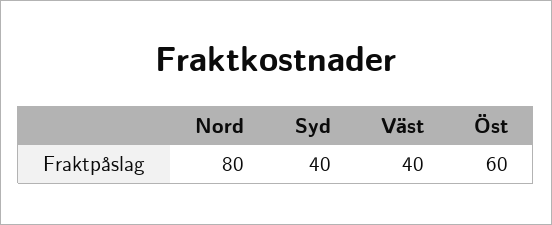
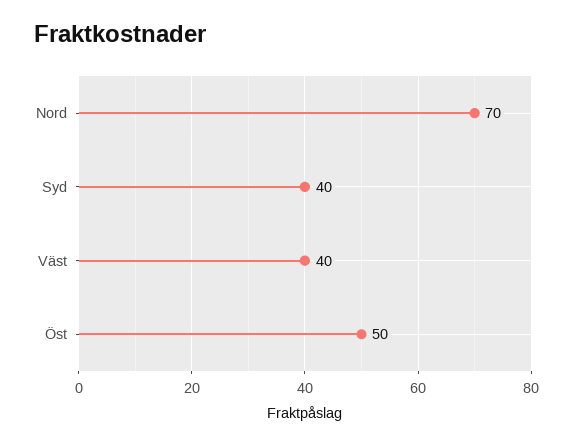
  {
-   "Nord": 80,
+   "Nord": 70,
    "Syd": 40,
    "Väst": 40,
-   "Öst": 60
+   "Öst": 50
  }

